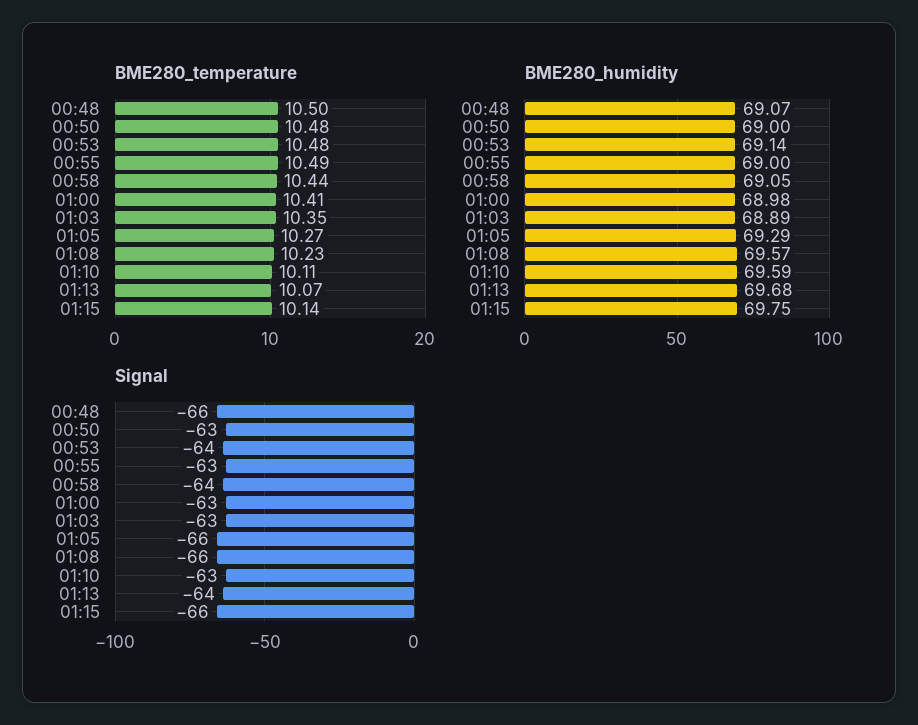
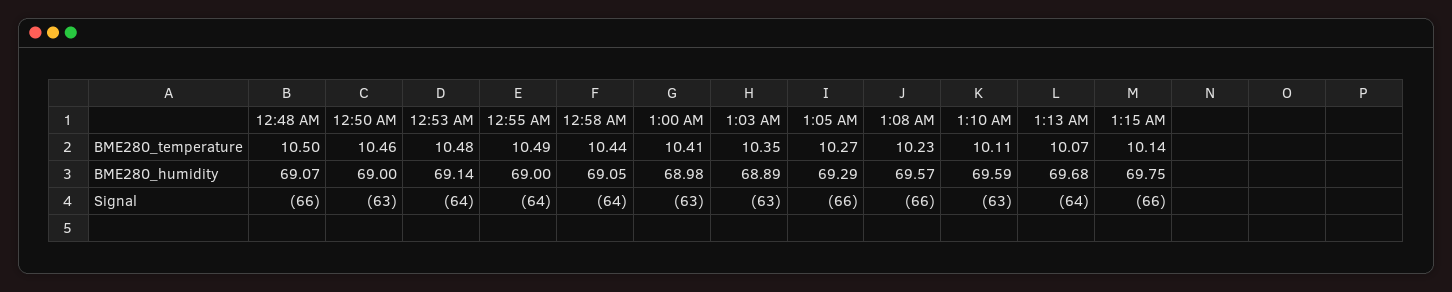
  {
    "BME280_temperature": {
      "00:48": 10.5,
-     "00:50": 10.48,
+     "00:50": 10.46,
      "00:53": 10.48,
      "00:55": 10.49,
      "00:58": 10.44,
      "01:00": 10.41,
      "01:03": 10.35,
      "01:05": 10.27,
      "01:08": 10.23,
      "01:10": 10.11,
      "01:13": 10.07,
      "01:15": 10.14
    },
    "BME280_humidity": {
      "00:48": 69.07,
      "00:50": 69,
      "00:53": 69.14,
      "00:55": 69,
      "00:58": 69.05,
      "01:00": 68.98,
      "01:03": 68.89,
      "01:05": 69.29,
      "01:08": 69.57,
      "01:10": 69.59,
      "01:13": 69.68,
      "01:15": 69.75
    },
    "Signal": {
      "00:48": -66,
      "00:50": -63,
      "00:53": -64,
-     "00:55": -63,
+     "00:55": -64,
      "00:58": -64,
      "01:00": -63,
      "01:03": -63,
      "01:05": -66,
      "01:08": -66,
      "01:10": -63,
      "01:13": -64,
      "01:15": -66
    }
  }

